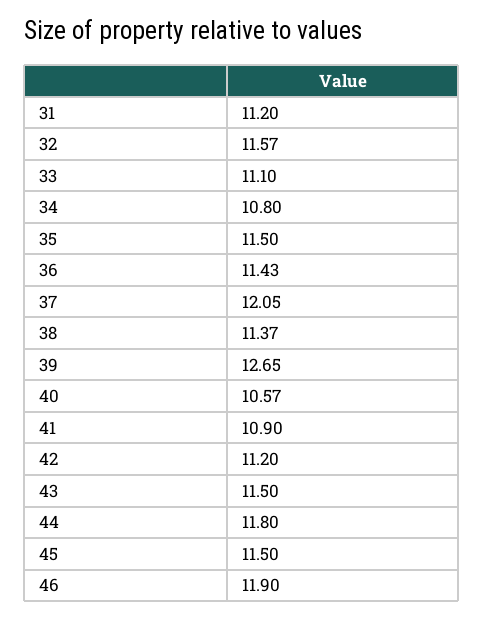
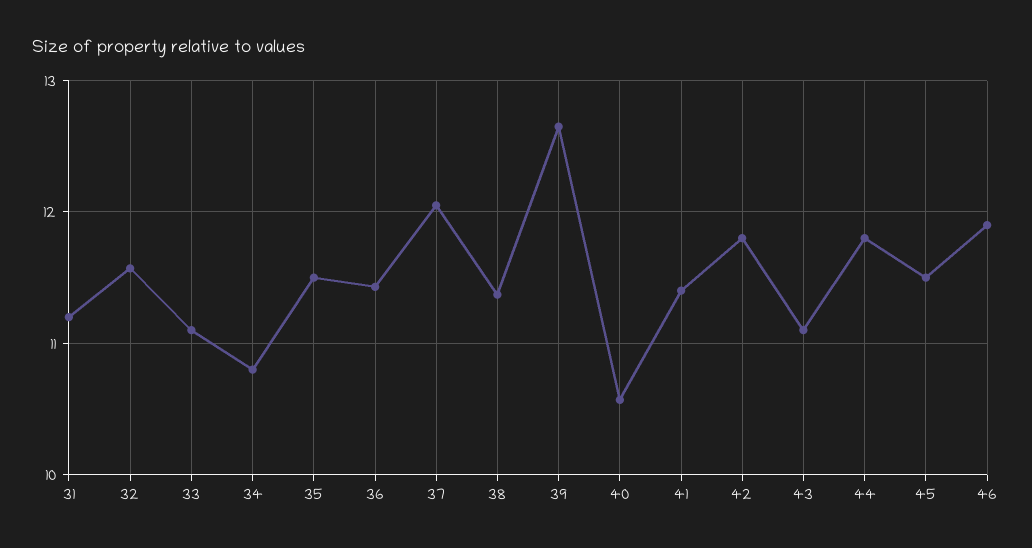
  {
    "31": 11.2,
    "32": 11.57,
    "33": 11.1,
    "34": 10.8,
    "35": 11.5,
    "36": 11.43,
    "37": 12.05,
    "38": 11.37,
    "39": 12.65,
    "40": 10.57,
-   "41": 10.9,
+   "41": 11.4,
-   "42": 11.2,
+   "42": 11.8,
-   "43": 11.5,
+   "43": 11.1,
    "44": 11.8,
    "45": 11.5,
    "46": 11.9
  }

